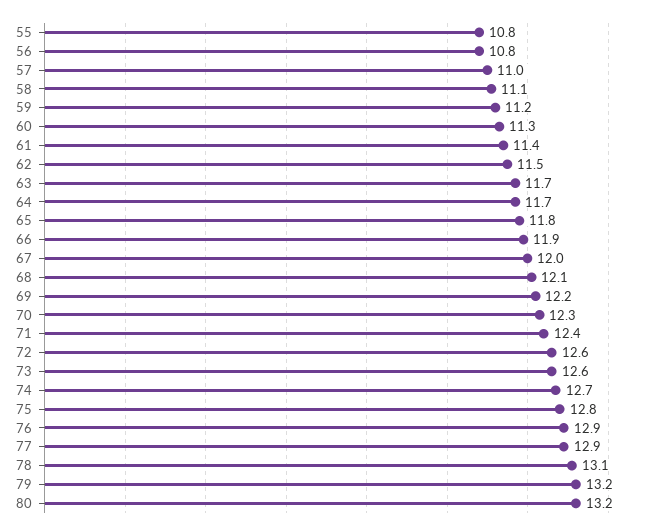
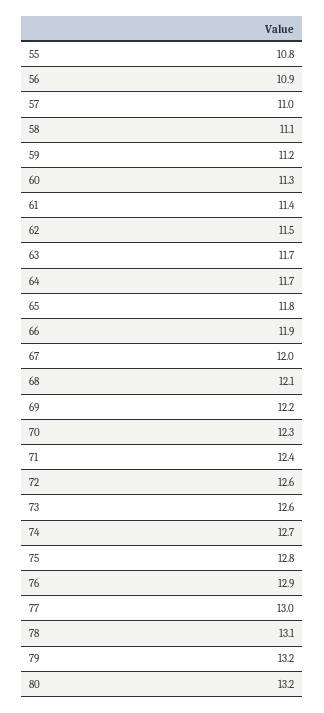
  {
    "55": 10.8,
-   "56": 10.8,
+   "56": 10.9,
    "57": 11,
    "58": 11.1,
    "59": 11.2,
    "60": 11.3,
    "61": 11.4,
    "62": 11.5,
    "63": 11.7,
    "64": 11.7,
    "65": 11.8,
    "66": 11.9,
    "67": 12,
    "68": 12.1,
    "69": 12.2,
    "70": 12.3,
    "71": 12.4,
    "72": 12.6,
    "73": 12.6,
    "74": 12.7,
    "75": 12.8,
    "76": 12.9,
-   "77": 12.9,
+   "77": 13,
    "78": 13.1,
    "79": 13.2,
    "80": 13.2
  }

